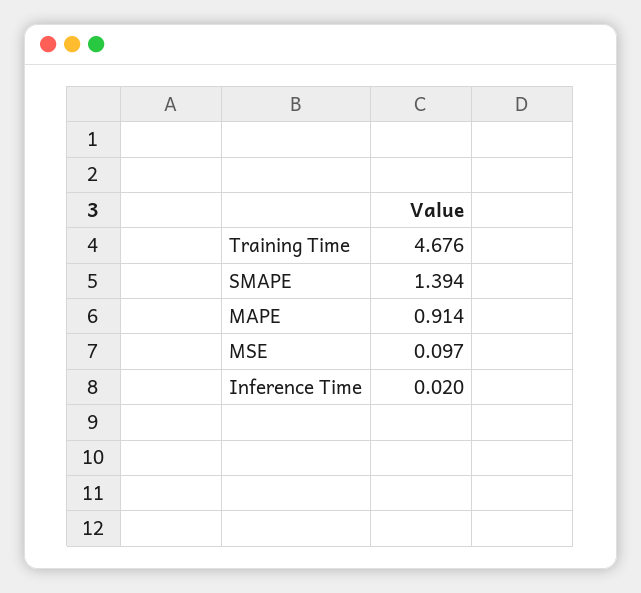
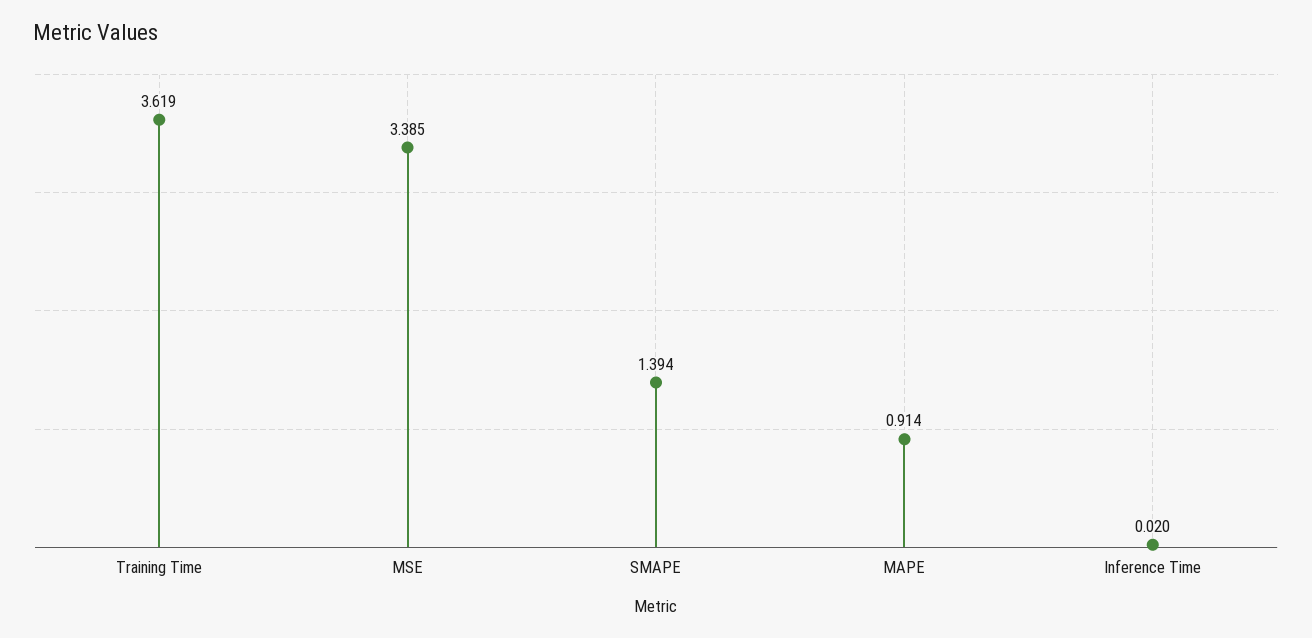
  {
-   "Training Time": 4.676,
+   "Training Time": 3.619,
    "SMAPE": 1.394,
    "MAPE": 0.914,
-   "MSE": 0.097,
+   "MSE": 3.385,
    "Inference Time": 0.02
  }

